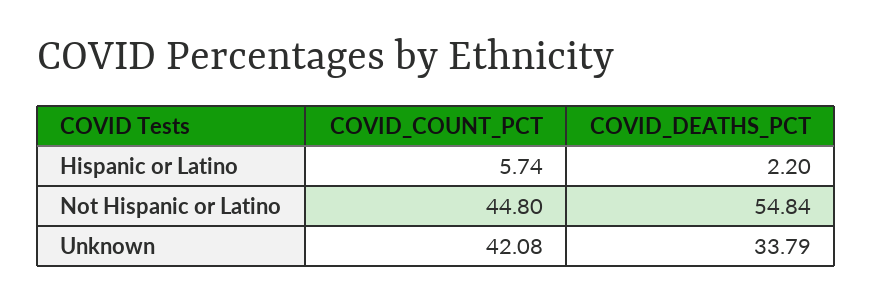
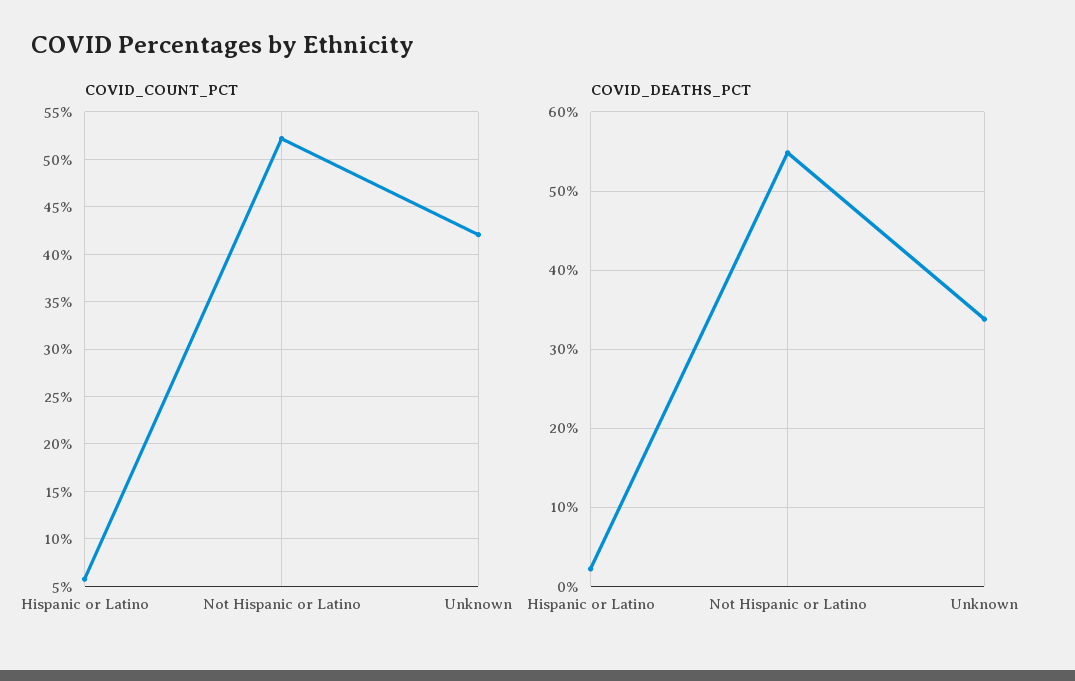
  {
    "COVID_COUNT_PCT": {
      "Hispanic or Latino": 5.74,
-     "Not Hispanic or Latino": 44.8,
+     "Not Hispanic or Latino": 52,
      "Unknown": 42.08
    },
    "COVID_DEATHS_PCT": {
      "Hispanic or Latino": 2.2,
      "Not Hispanic or Latino": 54.84,
      "Unknown": 33.79
    }
  }

